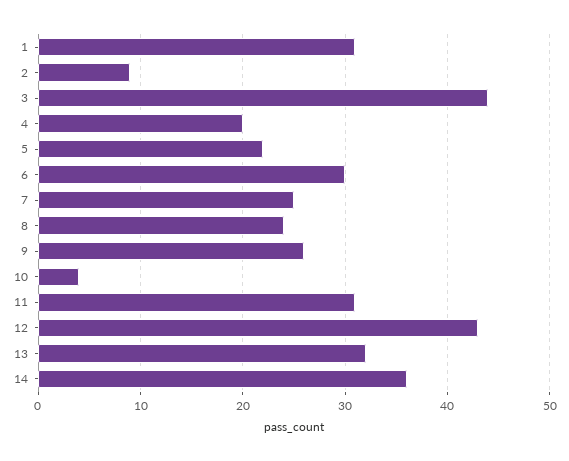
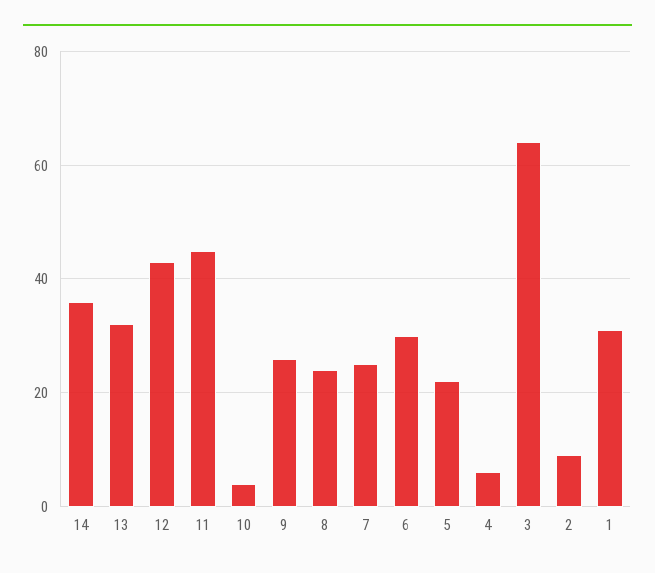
  {
    "1": 31,
    "2": 9,
-   "3": 44,
+   "3": 65,
-   "4": 20,
+   "4": 5,
    "5": 22,
    "6": 30,
    "7": 25,
    "8": 24,
    "9": 26,
    "10": 4,
-   "11": 31,
+   "11": 45,
    "12": 43,
    "13": 32,
    "14": 36
  }

